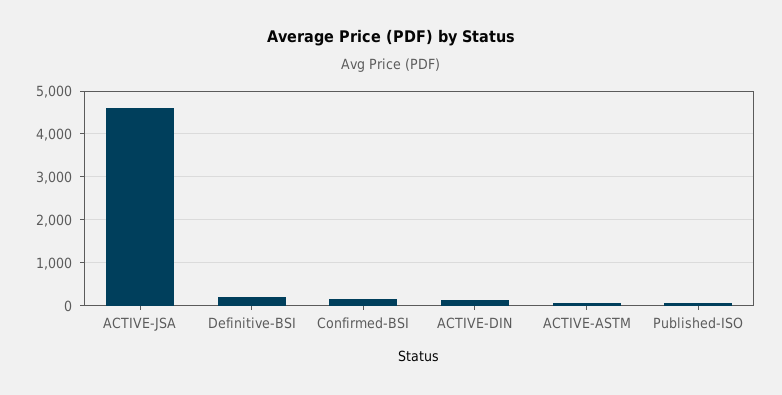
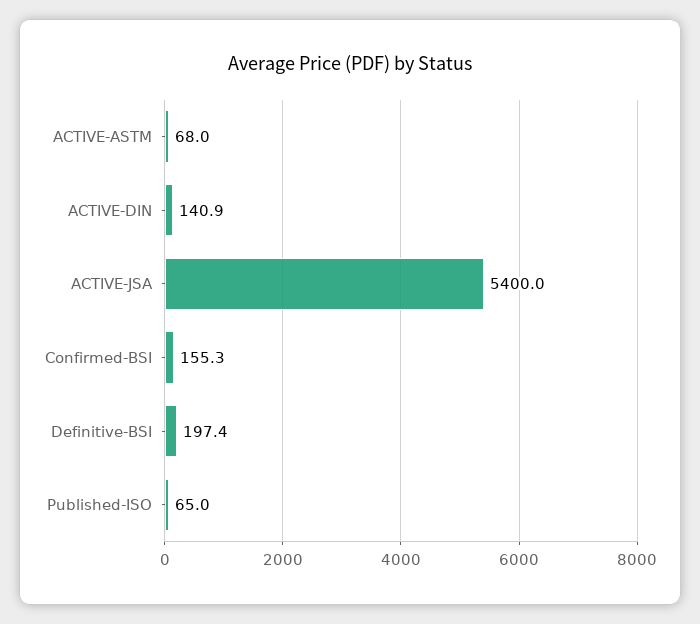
  {
-   "ACTIVE-JSA": 4600,
+   "ACTIVE-JSA": 5400,
    "Definitive-BSI": 197.4,
    "Confirmed-BSI": 155.3,
    "ACTIVE-DIN": 140.9,
    "ACTIVE-ASTM": 68,
    "Published-ISO": 65
  }

